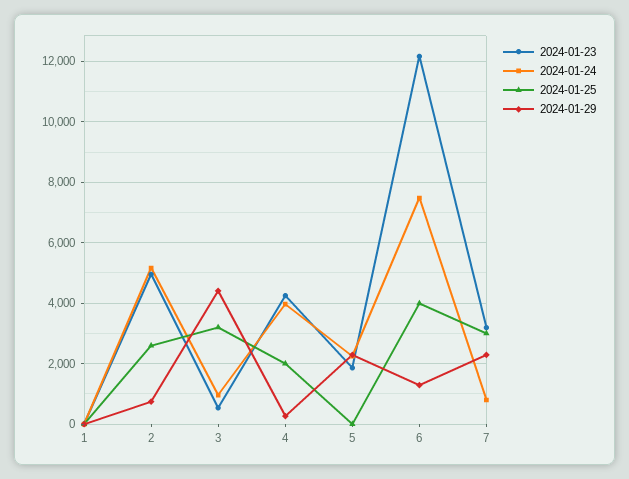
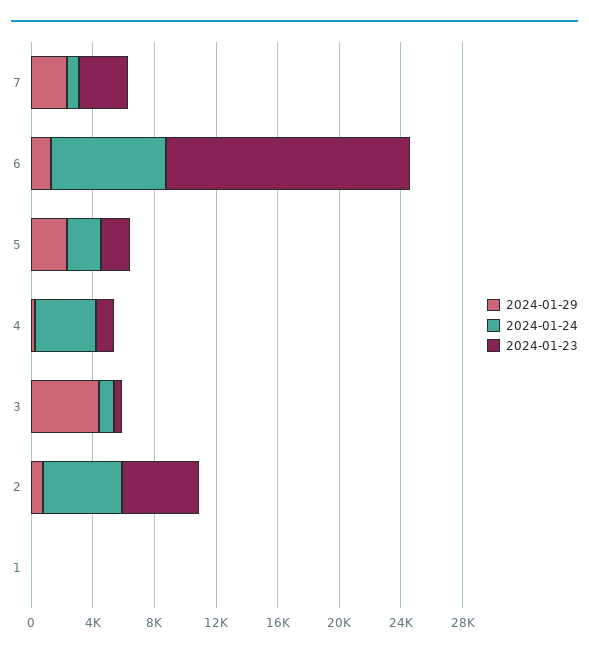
  {
    "2024-01-23": {
      "1": 0,
      "2": 5000,
      "3": 600,
-     "4": 4200,
+     "4": 1000,
      "5": 1800,
-     "6": 12200,
+     "6": 16000,
      "7": 3200
    },
    "2024-01-24": {
      "1": 0,
      "2": 5200,
      "3": 1000,
      "4": 4000,
      "5": 2200,
      "6": 7400,
      "7": 800
    },
-   "2024-01-25": {
-     "1": 0,
-     "2": 2600,
-     "3": 3200,
-     "4": 2000,
-     "5": 0,
-     "6": 4000,
-     "7": 3000
-   },
    "2024-01-29": {
      "1": 0,
      "2": 800,
      "3": 4400,
      "4": 200,
      "5": 2200,
      "6": 1200,
      "7": 2200
    }
  }

